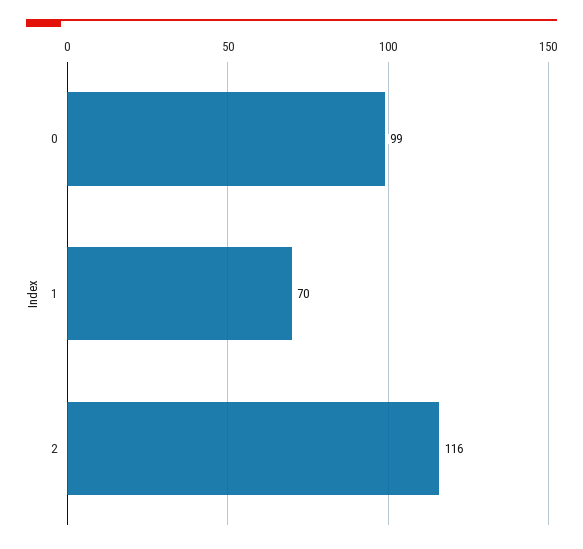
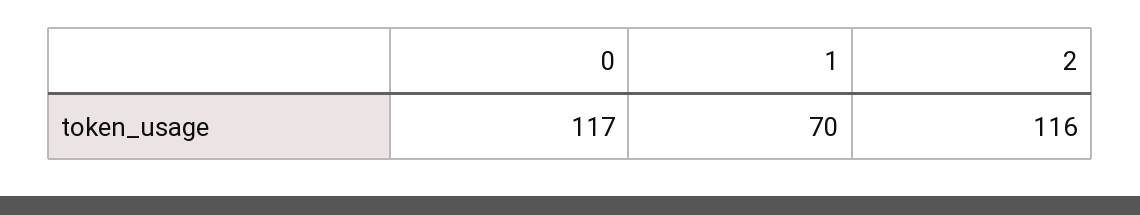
  {
-   "0": 99,
+   "0": 117,
    "1": 70,
    "2": 116
  }

